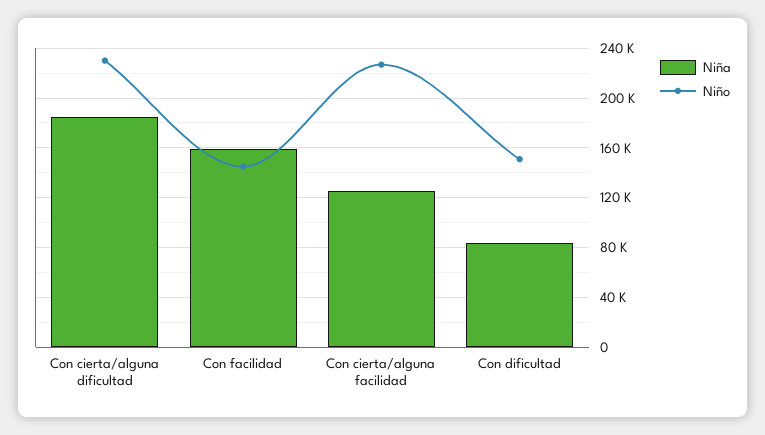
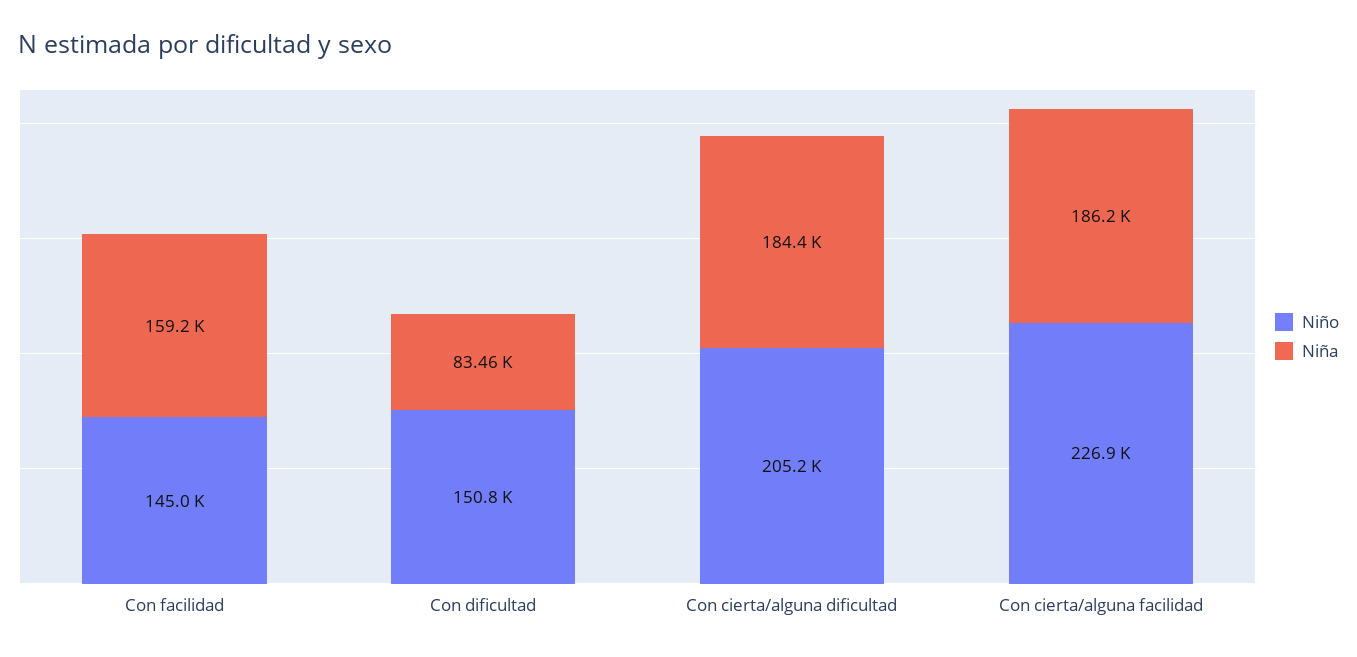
  {
    "Niña": {
      "Con cierta/alguna dificultad": 184400,
      "Con facilidad": 159200,
-     "Con cierta/alguna facilidad": 125000,
+     "Con cierta/alguna facilidad": 186200,
      "Con dificultad": 83460
    },
    "Niño": {
-     "Con cierta/alguna dificultad": 230000,
+     "Con cierta/alguna dificultad": 205200,
      "Con facilidad": 145000,
      "Con cierta/alguna facilidad": 226900,
      "Con dificultad": 150800
    }
  }

